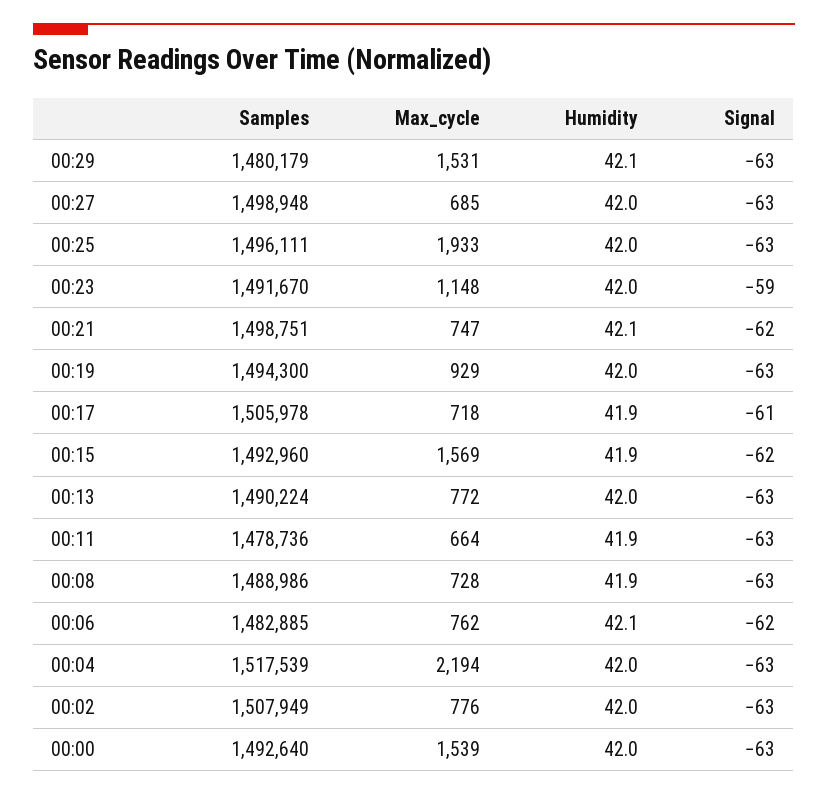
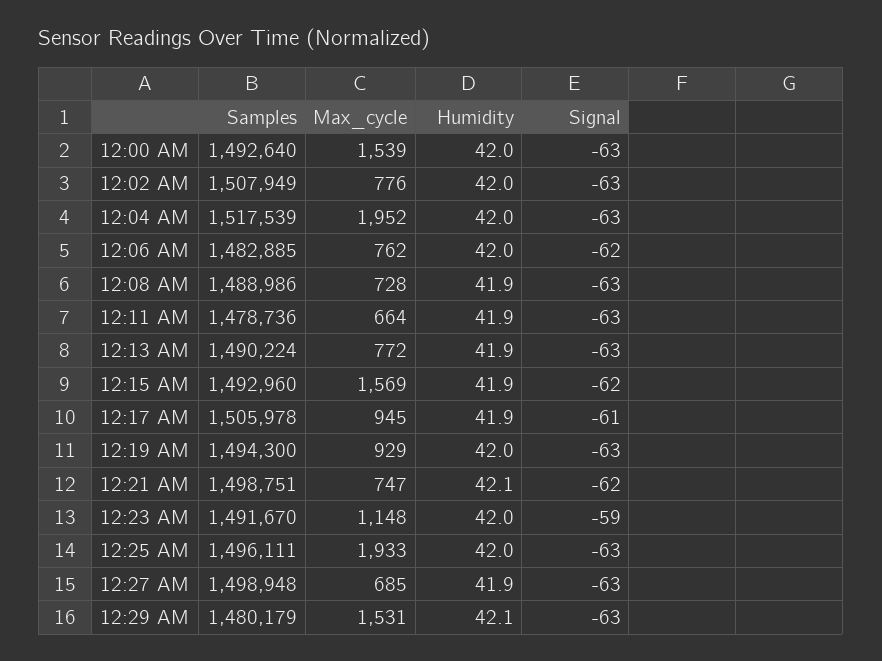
  {
    "Samples": {
      "00:29": 1480179,
      "00:27": 1498948,
      "00:25": 1496111,
      "00:23": 1491670,
      "00:21": 1498751,
      "00:19": 1494300,
      "00:17": 1505978,
      "00:15": 1492960,
      "00:13": 1490224,
      "00:11": 1478736,
      "00:08": 1488986,
      "00:06": 1482885,
      "00:04": 1517539,
      "00:02": 1507949,
      "00:00": 1492640
    },
    "Max_cycle": {
      "00:29": 1531,
      "00:27": 685,
      "00:25": 1933,
      "00:23": 1148,
      "00:21": 747,
      "00:19": 929,
-     "00:17": 718,
+     "00:17": 945,
      "00:15": 1569,
      "00:13": 772,
      "00:11": 664,
      "00:08": 728,
      "00:06": 762,
-     "00:04": 2194,
+     "00:04": 1952,
      "00:02": 776,
      "00:00": 1539
    },
    "Humidity": {
      "00:29": 42.1,
-     "00:27": 42,
+     "00:27": 41.9,
      "00:25": 42,
      "00:23": 42,
      "00:21": 42.1,
      "00:19": 42,
      "00:17": 41.9,
      "00:15": 41.9,
-     "00:13": 42,
+     "00:13": 41.9,
      "00:11": 41.9,
      "00:08": 41.9,
-     "00:06": 42.1,
+     "00:06": 42,
      "00:04": 42,
      "00:02": 42,
      "00:00": 42
    },
    "Signal": {
      "00:29": -63,
      "00:27": -63,
      "00:25": -63,
      "00:23": -59,
      "00:21": -62,
      "00:19": -63,
      "00:17": -61,
      "00:15": -62,
      "00:13": -63,
      "00:11": -63,
      "00:08": -63,
      "00:06": -62,
      "00:04": -63,
      "00:02": -63,
      "00:00": -63
    }
  }

